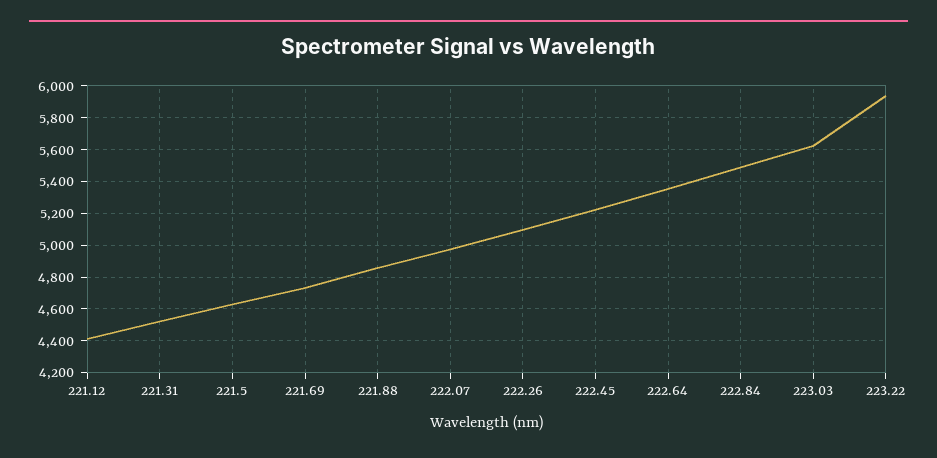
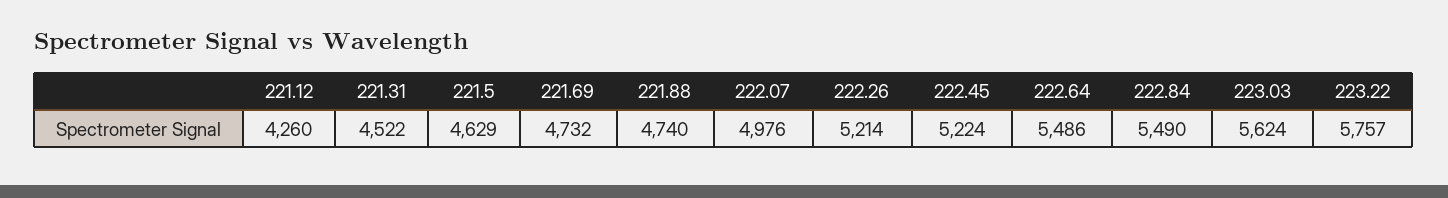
  {
-   "221.12": 4400,
+   "221.12": 4260,
    "221.31": 4522,
    "221.5": 4629,
    "221.69": 4732,
-   "221.88": 4850,
+   "221.88": 4740,
    "222.07": 4976,
-   "222.26": 5100,
+   "222.26": 5214,
    "222.45": 5224,
-   "222.64": 5350,
+   "222.64": 5486,
    "222.84": 5490,
    "223.03": 5624,
-   "223.22": 5950
+   "223.22": 5757
  }

